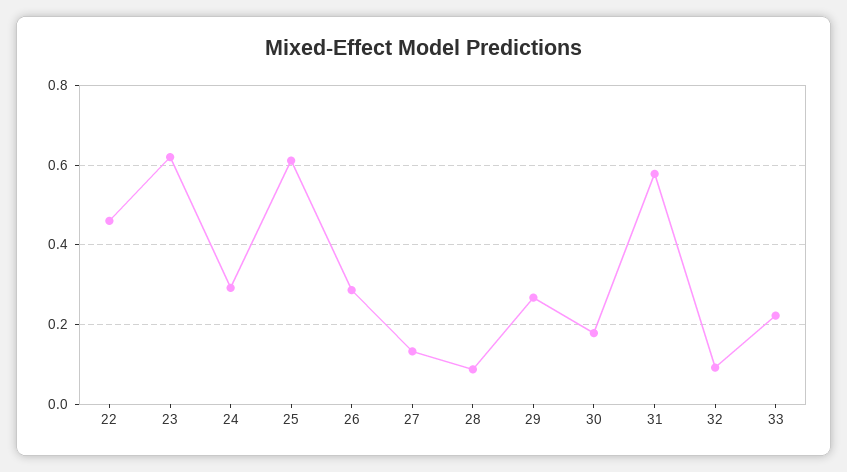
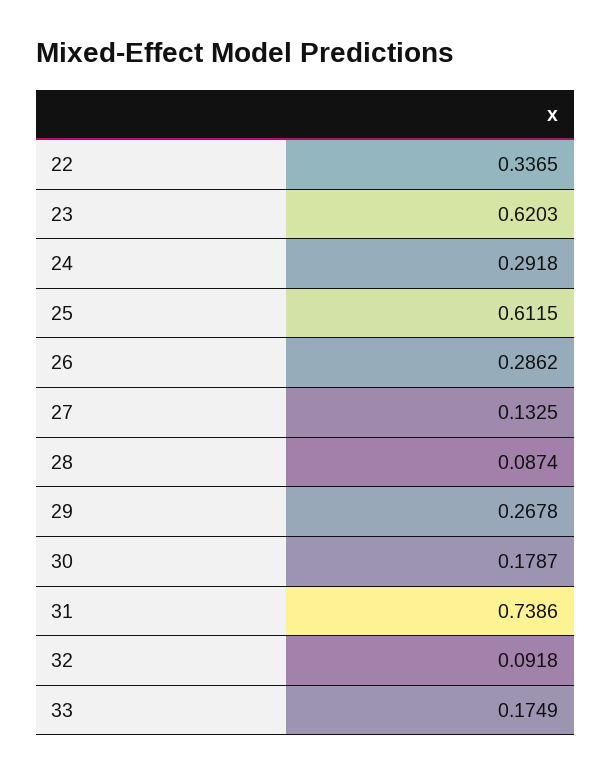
  {
-   "22": 0.46,
+   "22": 0.3365,
    "23": 0.6203,
    "24": 0.2918,
    "25": 0.6115,
    "26": 0.2862,
    "27": 0.1325,
    "28": 0.0874,
    "29": 0.2678,
    "30": 0.1787,
-   "31": 0.58,
+   "31": 0.7386,
    "32": 0.0918,
-   "33": 0.22
+   "33": 0.1749
  }

